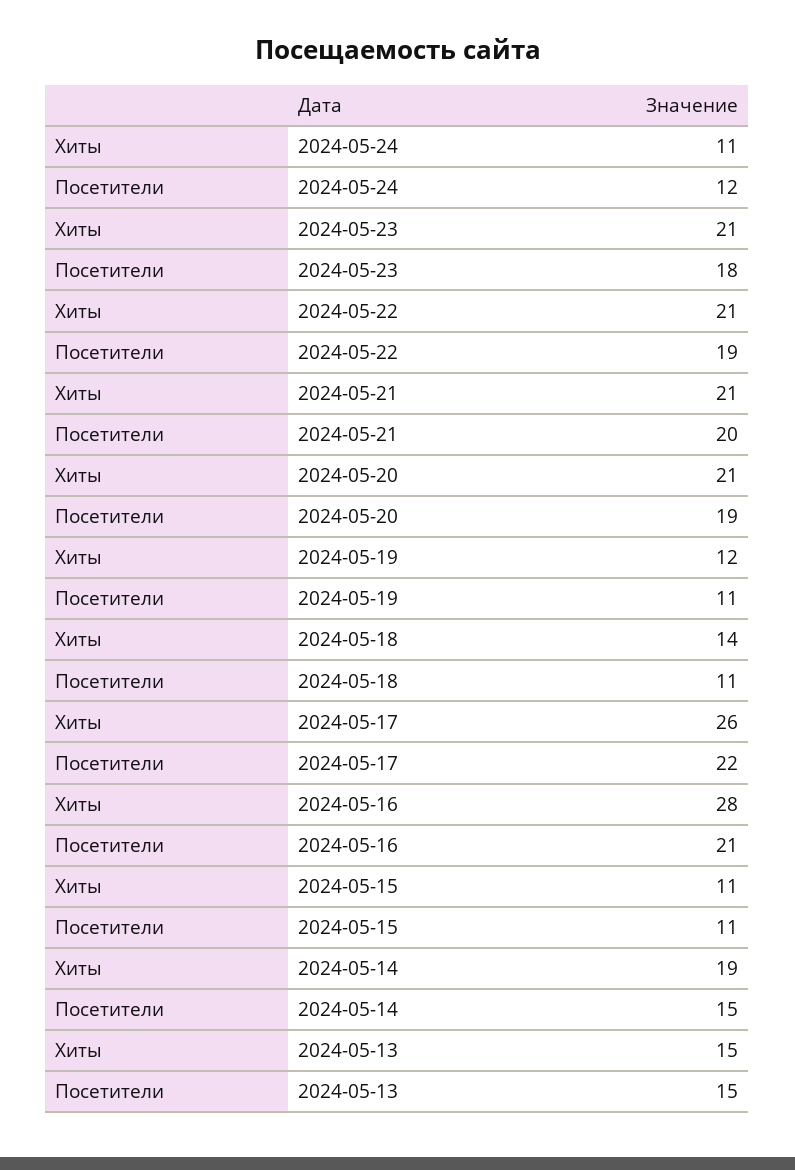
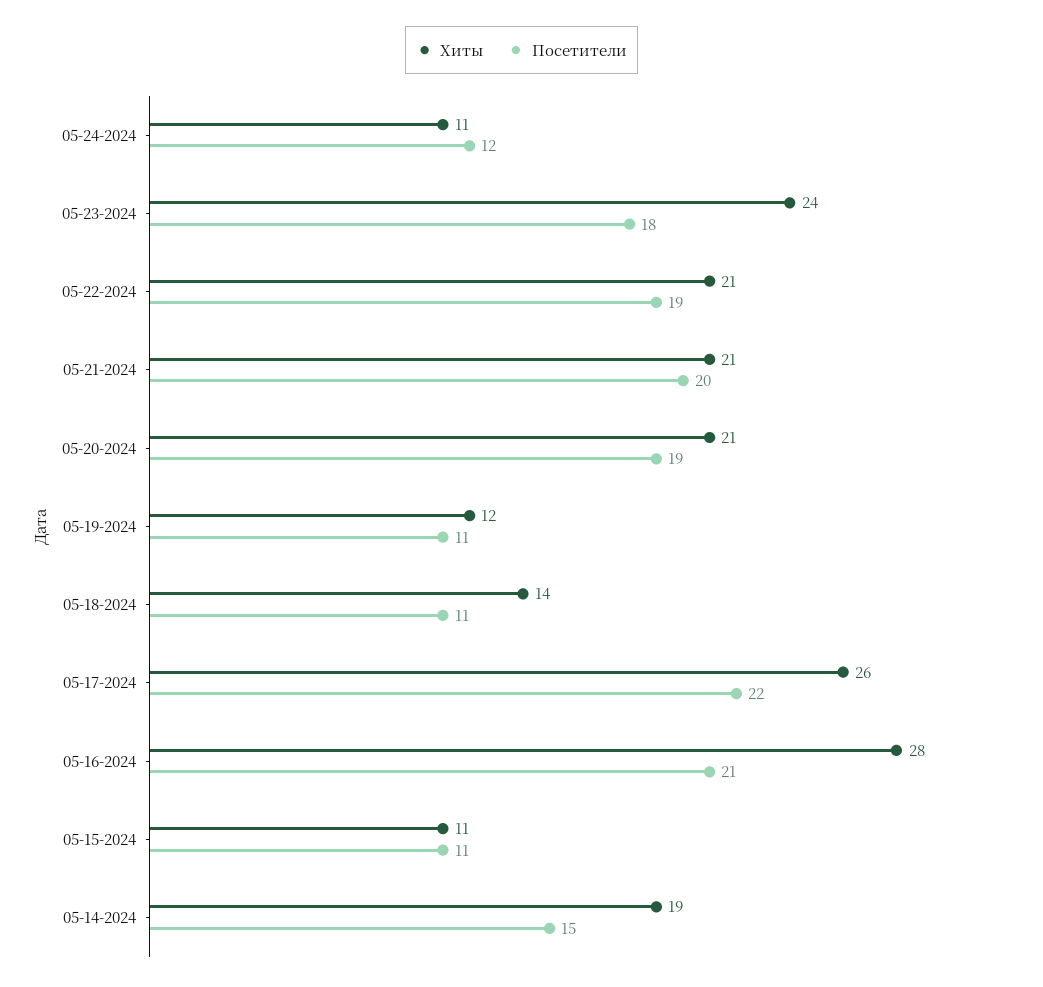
  {
    "Хиты": {
      "2024-05-24": 11,
-     "2024-05-23": 21,
+     "2024-05-23": 24,
      "2024-05-22": 21,
      "2024-05-21": 21,
      "2024-05-20": 21,
      "2024-05-19": 12,
      "2024-05-18": 14,
      "2024-05-17": 26,
      "2024-05-16": 28,
      "2024-05-15": 11,
-     "2024-05-14": 19,
+     "2024-05-14": 19
-     "2024-05-13": 15
    },
    "Посетители": {
      "2024-05-24": 12,
      "2024-05-23": 18,
      "2024-05-22": 19,
      "2024-05-21": 20,
      "2024-05-20": 19,
      "2024-05-19": 11,
      "2024-05-18": 11,
      "2024-05-17": 22,
      "2024-05-16": 21,
      "2024-05-15": 11,
-     "2024-05-14": 15,
+     "2024-05-14": 15
-     "2024-05-13": 15
    }
  }

